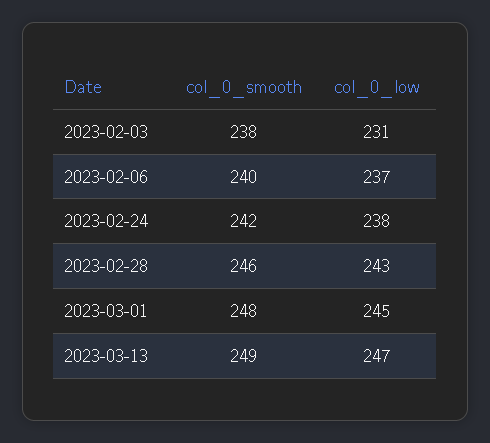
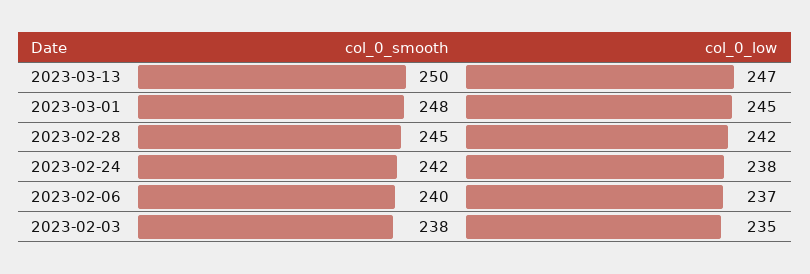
  {
    "col_0_smooth": {
      "2023-02-03": 238,
      "2023-02-06": 240,
      "2023-02-24": 242,
-     "2023-02-28": 246,
+     "2023-02-28": 245,
      "2023-03-01": 248,
-     "2023-03-13": 249
+     "2023-03-13": 250
    },
    "col_0_low": {
-     "2023-02-03": 231,
+     "2023-02-03": 235,
      "2023-02-06": 237,
      "2023-02-24": 238,
-     "2023-02-28": 243,
+     "2023-02-28": 242,
      "2023-03-01": 245,
      "2023-03-13": 247
    }
  }

